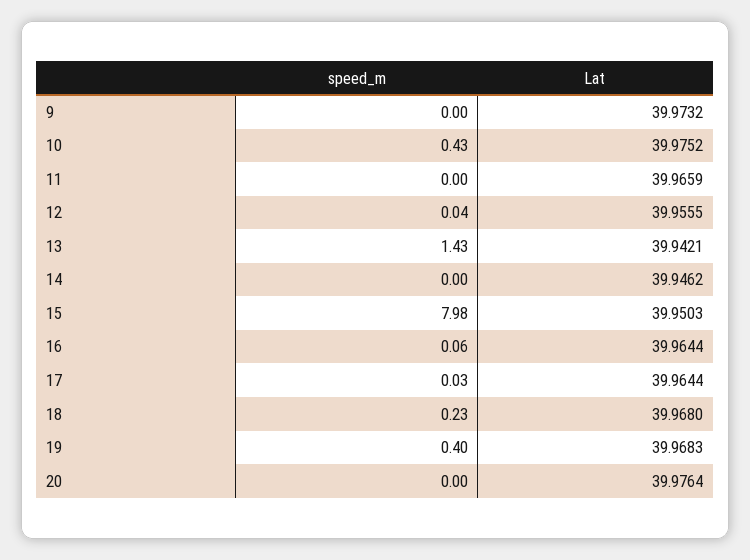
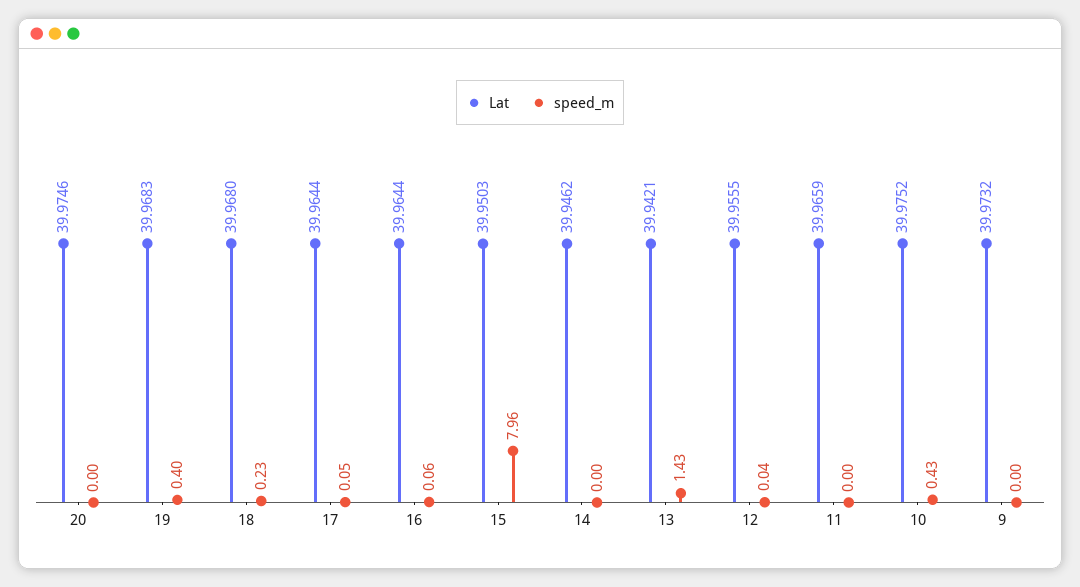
  {
    "speed_m": {
      "9": 0,
      "10": 0.43,
      "11": 0,
      "12": 0.04,
      "13": 1.43,
      "14": 0,
-     "15": 7.98,
+     "15": 7.96,
      "16": 0.06,
-     "17": 0.03,
+     "17": 0.05,
      "18": 0.23,
      "19": 0.4,
      "20": 0
    },
    "Lat": {
      "9": 39.9732,
      "10": 39.9752,
      "11": 39.9659,
      "12": 39.9555,
      "13": 39.9421,
      "14": 39.9462,
      "15": 39.9503,
      "16": 39.9644,
      "17": 39.9644,
      "18": 39.968,
      "19": 39.9683,
-     "20": 39.9764
+     "20": 39.9746
    }
  }

